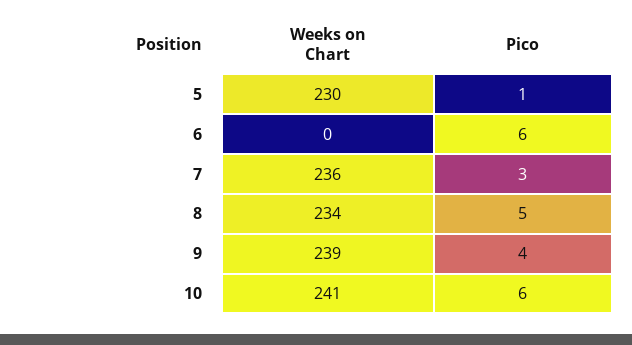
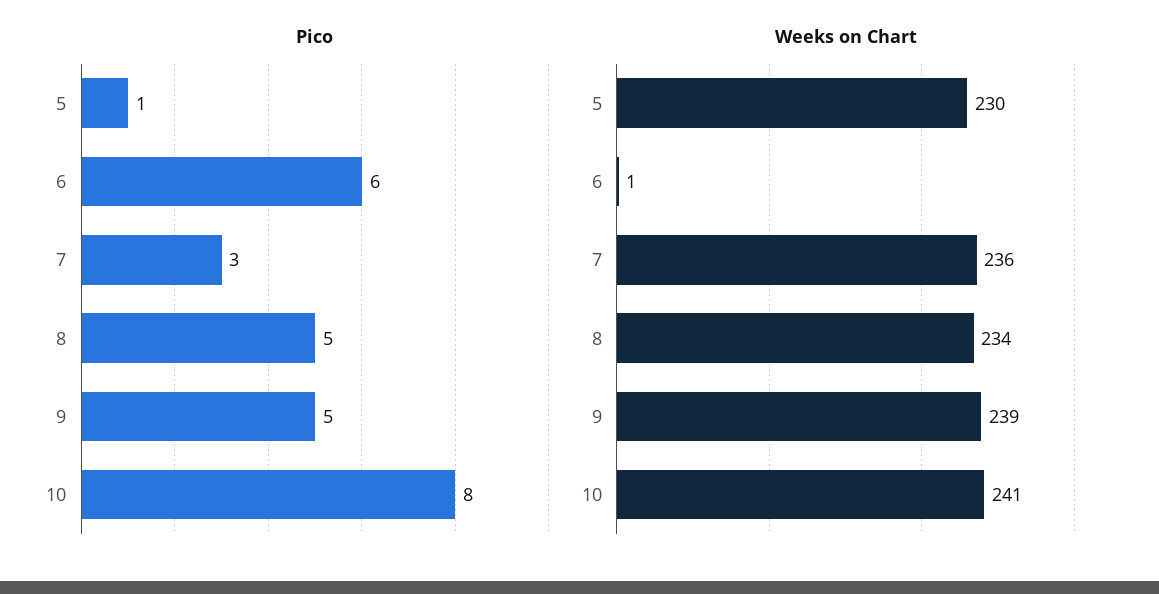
  {
    "Weeks on Chart": {
      "5": 230,
-     "6": 0,
+     "6": 1,
      "7": 236,
      "8": 234,
      "9": 239,
      "10": 241
    },
    "Pico": {
      "5": 1,
      "6": 6,
      "7": 3,
      "8": 5,
-     "9": 4,
+     "9": 5,
-     "10": 6
+     "10": 8
    }
  }

